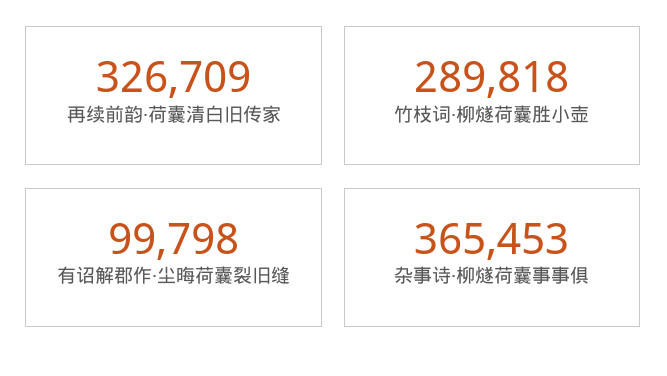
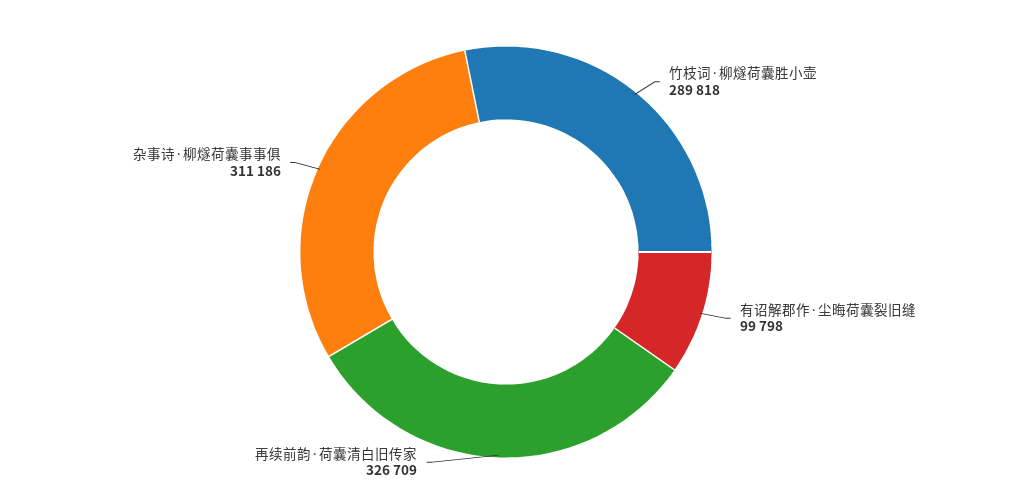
  {
    "再续前韵·荷囊清白旧传家": 326709,
    "竹枝词·柳燧荷囊胜小壶": 289818,
    "有诏解郡作·尘晦荷囊裂旧缝": 99798,
-   "杂事诗·柳燧荷囊事事俱": 365453
+   "杂事诗·柳燧荷囊事事俱": 311186
  }

